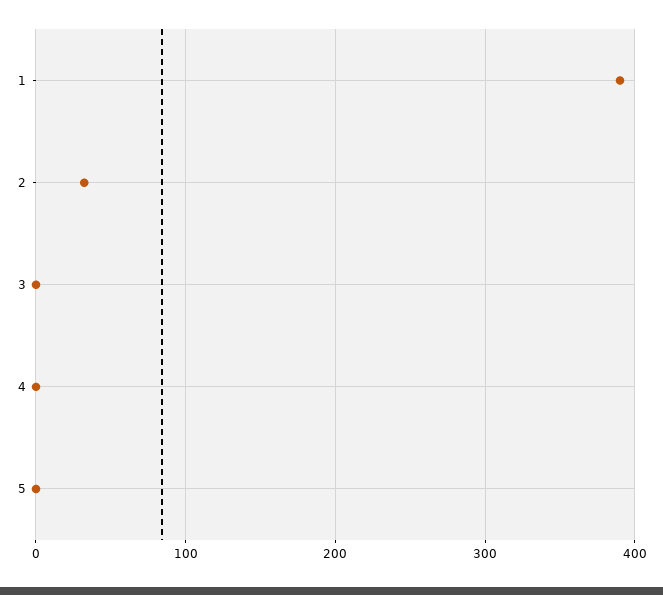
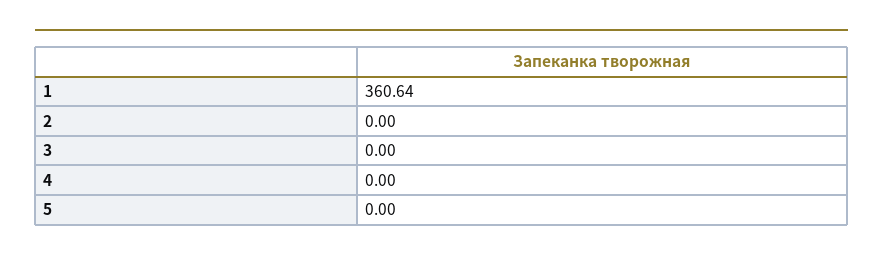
  {
-   "1": 390,
+   "1": 360.64,
-   "2": 30,
+   "2": 0,
    "3": 0,
    "4": 0,
    "5": 0
  }

